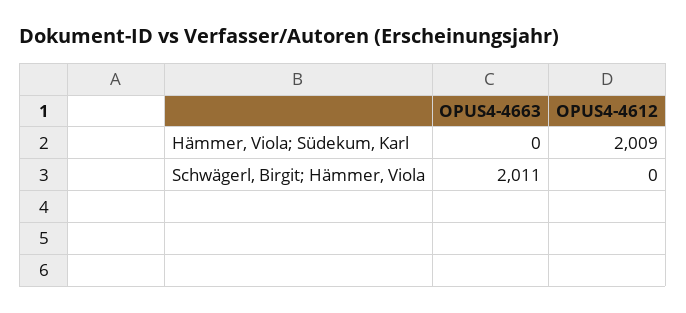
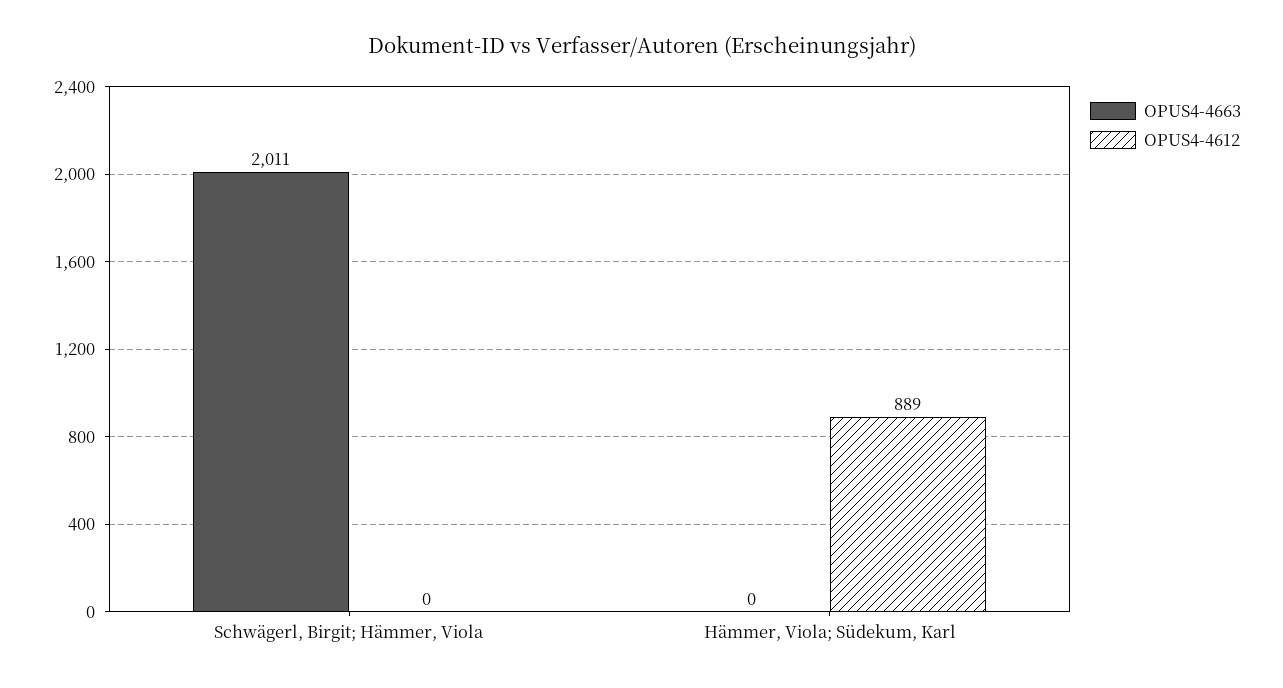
  {
    "OPUS4-4663": {
      "Hämmer, Viola; Südekum, Karl": 0,
      "Schwägerl, Birgit; Hämmer, Viola": 2011
    },
    "OPUS4-4612": {
-     "Hämmer, Viola; Südekum, Karl": 2009,
+     "Hämmer, Viola; Südekum, Karl": 889,
      "Schwägerl, Birgit; Hämmer, Viola": 0
    }
  }

